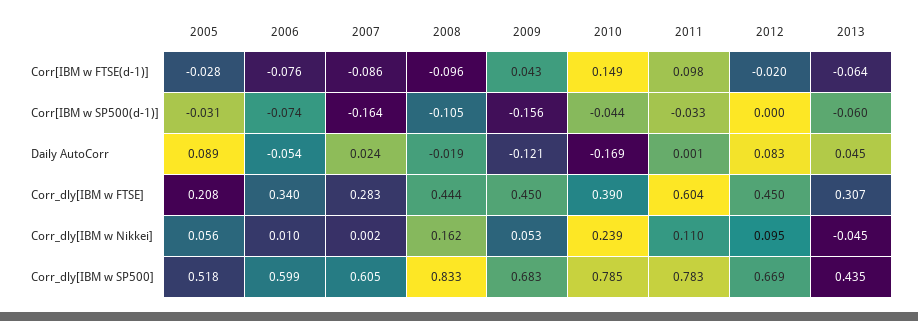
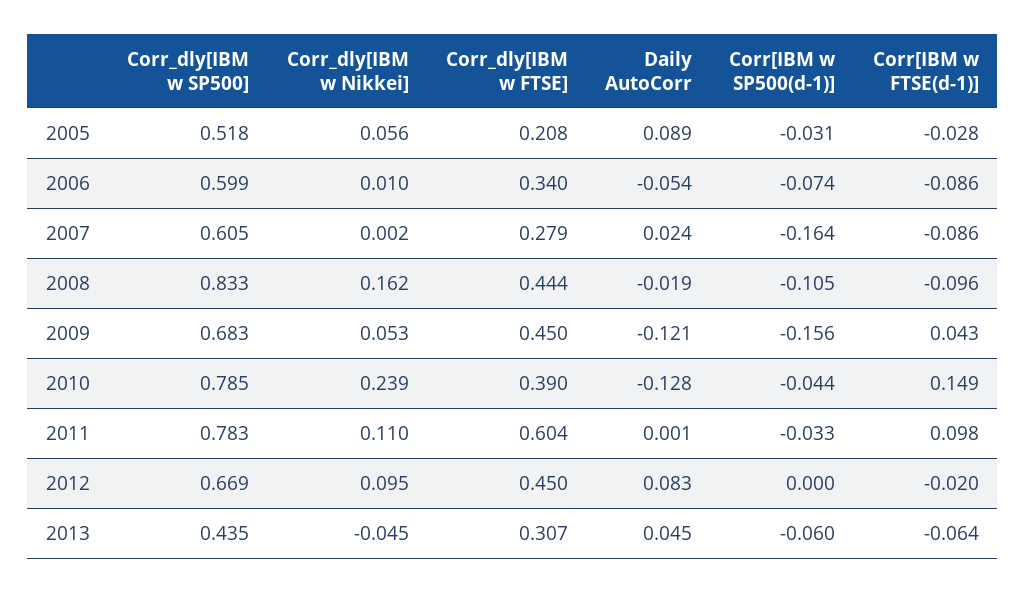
  {
    "2005": {
      "Corr[IBM w FTSE(d-1)]": -0.028,
      "Corr[IBM w SP500(d-1)]": -0.031,
      "Daily AutoCorr": 0.089,
      "Corr_dly[IBM w FTSE]": 0.208,
      "Corr_dly[IBM w Nikkei]": 0.056,
      "Corr_dly[IBM w SP500]": 0.518
    },
    "2006": {
-     "Corr[IBM w FTSE(d-1)]": -0.076,
+     "Corr[IBM w FTSE(d-1)]": -0.086,
      "Corr[IBM w SP500(d-1)]": -0.074,
      "Daily AutoCorr": -0.054,
      "Corr_dly[IBM w FTSE]": 0.34,
      "Corr_dly[IBM w Nikkei]": 0.01,
      "Corr_dly[IBM w SP500]": 0.599
    },
    "2007": {
      "Corr[IBM w FTSE(d-1)]": -0.086,
      "Corr[IBM w SP500(d-1)]": -0.164,
      "Daily AutoCorr": 0.024,
-     "Corr_dly[IBM w FTSE]": 0.283,
+     "Corr_dly[IBM w FTSE]": 0.279,
      "Corr_dly[IBM w Nikkei]": 0.002,
      "Corr_dly[IBM w SP500]": 0.605
    },
    "2008": {
      "Corr[IBM w FTSE(d-1)]": -0.096,
      "Corr[IBM w SP500(d-1)]": -0.105,
      "Daily AutoCorr": -0.019,
      "Corr_dly[IBM w FTSE]": 0.444,
      "Corr_dly[IBM w Nikkei]": 0.162,
      "Corr_dly[IBM w SP500]": 0.833
    },
    "2009": {
      "Corr[IBM w FTSE(d-1)]": 0.043,
      "Corr[IBM w SP500(d-1)]": -0.156,
      "Daily AutoCorr": -0.121,
      "Corr_dly[IBM w FTSE]": 0.45,
      "Corr_dly[IBM w Nikkei]": 0.053,
      "Corr_dly[IBM w SP500]": 0.683
    },
    "2010": {
      "Corr[IBM w FTSE(d-1)]": 0.149,
      "Corr[IBM w SP500(d-1)]": -0.044,
-     "Daily AutoCorr": -0.169,
+     "Daily AutoCorr": -0.128,
      "Corr_dly[IBM w FTSE]": 0.39,
      "Corr_dly[IBM w Nikkei]": 0.239,
      "Corr_dly[IBM w SP500]": 0.785
    },
    "2011": {
      "Corr[IBM w FTSE(d-1)]": 0.098,
      "Corr[IBM w SP500(d-1)]": -0.033,
      "Daily AutoCorr": 0.001,
      "Corr_dly[IBM w FTSE]": 0.604,
      "Corr_dly[IBM w Nikkei]": 0.11,
      "Corr_dly[IBM w SP500]": 0.783
    },
    "2012": {
      "Corr[IBM w FTSE(d-1)]": -0.02,
      "Corr[IBM w SP500(d-1)]": 0,
      "Daily AutoCorr": 0.083,
      "Corr_dly[IBM w FTSE]": 0.45,
      "Corr_dly[IBM w Nikkei]": 0.095,
      "Corr_dly[IBM w SP500]": 0.669
    },
    "2013": {
      "Corr[IBM w FTSE(d-1)]": -0.064,
      "Corr[IBM w SP500(d-1)]": -0.06,
      "Daily AutoCorr": 0.045,
      "Corr_dly[IBM w FTSE]": 0.307,
      "Corr_dly[IBM w Nikkei]": -0.045,
      "Corr_dly[IBM w SP500]": 0.435
    }
  }

